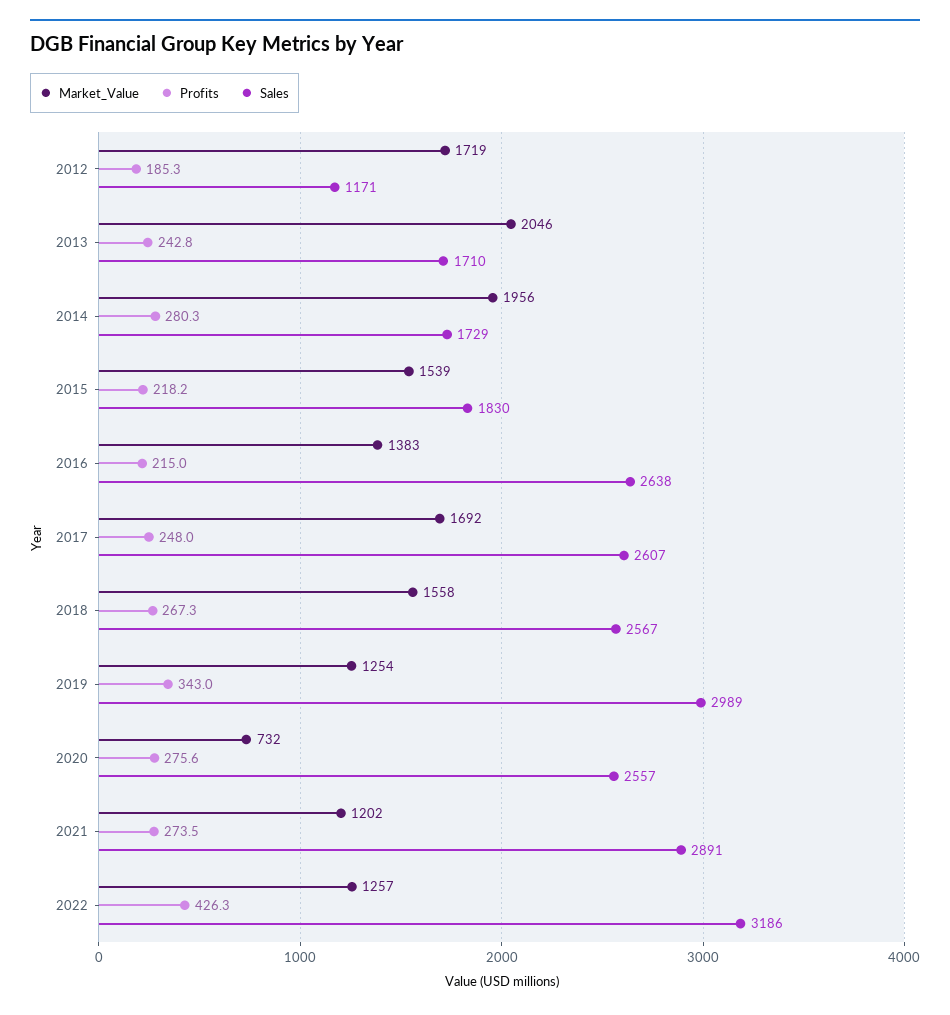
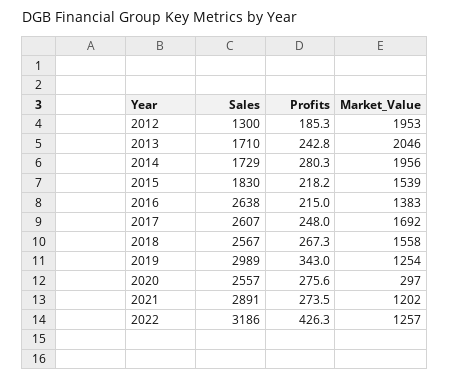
  {
    "Market_Value": {
-     "2012": 1719,
+     "2012": 1953,
      "2013": 2046,
      "2014": 1956,
      "2015": 1539,
      "2016": 1383,
      "2017": 1692,
      "2018": 1558,
      "2019": 1254,
-     "2020": 732,
+     "2020": 297,
      "2021": 1202,
      "2022": 1257
    },
    "Profits": {
      "2012": 185.3,
      "2013": 242.8,
      "2014": 280.3,
      "2015": 218.2,
      "2016": 215,
      "2017": 248,
      "2018": 267.3,
      "2019": 343,
      "2020": 275.6,
      "2021": 273.5,
      "2022": 426.3
    },
    "Sales": {
-     "2012": 1171,
+     "2012": 1300,
      "2013": 1710,
      "2014": 1729,
      "2015": 1830,
      "2016": 2638,
      "2017": 2607,
      "2018": 2567,
      "2019": 2989,
      "2020": 2557,
      "2021": 2891,
      "2022": 3186
    }
  }

